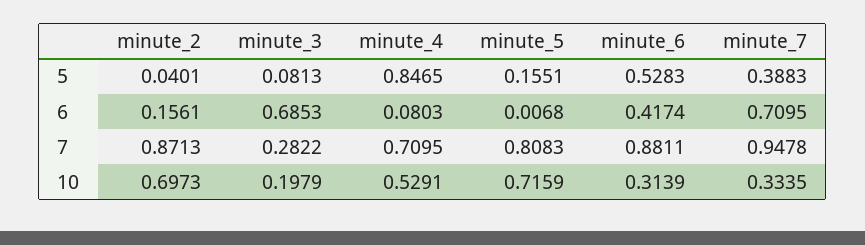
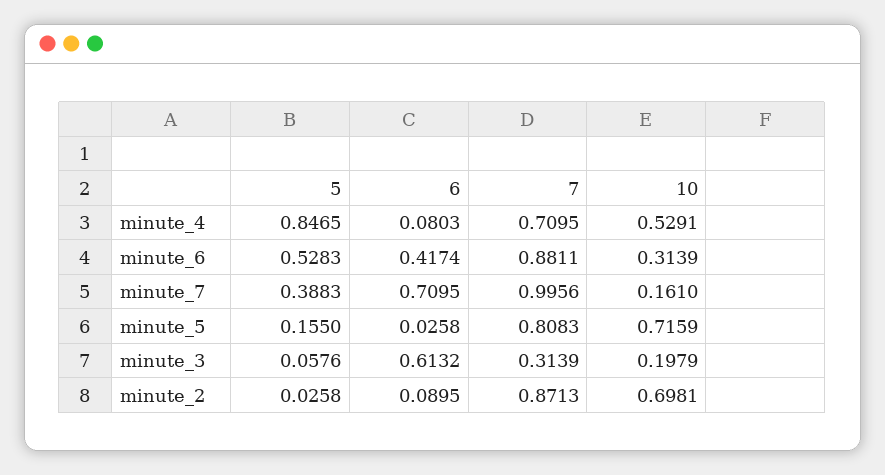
  {
    "minute_2": {
-     "5": 0.0401,
+     "5": 0.0258,
-     "6": 0.1561,
+     "6": 0.0895,
      "7": 0.8713,
-     "10": 0.6973
+     "10": 0.6981
    },
    "minute_3": {
-     "5": 0.0813,
+     "5": 0.0576,
-     "6": 0.6853,
+     "6": 0.6132,
-     "7": 0.2822,
+     "7": 0.3139,
      "10": 0.1979
    },
    "minute_4": {
      "5": 0.8465,
      "6": 0.0803,
      "7": 0.7095,
      "10": 0.5291
    },
    "minute_5": {
-     "5": 0.1551,
+     "5": 0.155,
-     "6": 0.0068,
+     "6": 0.0258,
      "7": 0.8083,
      "10": 0.7159
    },
    "minute_6": {
      "5": 0.5283,
      "6": 0.4174,
      "7": 0.8811,
      "10": 0.3139
    },
    "minute_7": {
      "5": 0.3883,
      "6": 0.7095,
-     "7": 0.9478,
+     "7": 0.9956,
-     "10": 0.3335
+     "10": 0.161
    }
  }

